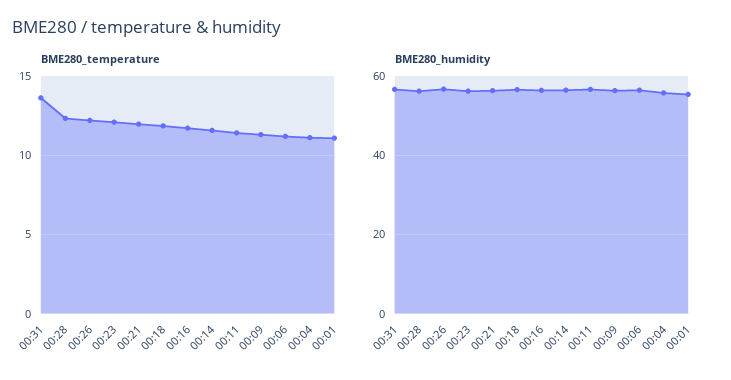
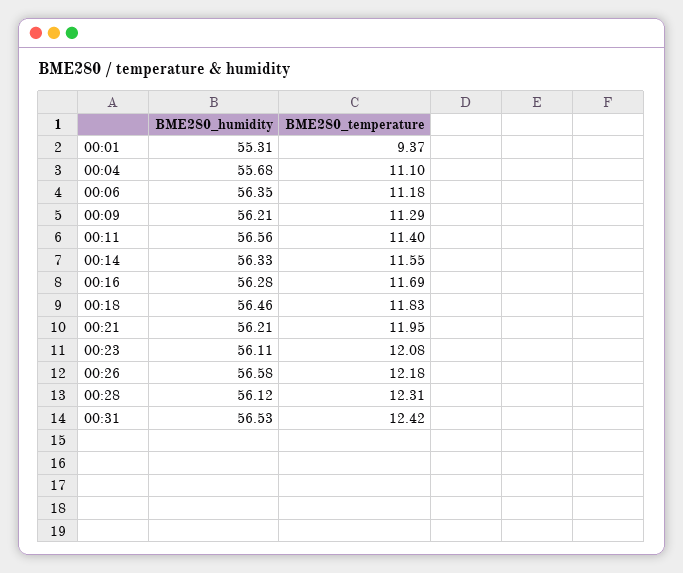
  {
    "BME280_temperature": {
-     "00:31": 13.5,
+     "00:31": 12.42,
      "00:28": 12.31,
      "00:26": 12.18,
      "00:23": 12.08,
      "00:21": 11.95,
      "00:18": 11.83,
      "00:16": 11.69,
      "00:14": 11.55,
      "00:11": 11.4,
      "00:09": 11.29,
      "00:06": 11.18,
      "00:04": 11.1,
-     "00:01": 11
+     "00:01": 9.37
    },
    "BME280_humidity": {
      "00:31": 56.53,
      "00:28": 56.12,
      "00:26": 56.58,
      "00:23": 56.11,
      "00:21": 56.21,
      "00:18": 56.46,
      "00:16": 56.28,
      "00:14": 56.33,
      "00:11": 56.56,
      "00:09": 56.21,
      "00:06": 56.35,
      "00:04": 55.68,
      "00:01": 55.31
    }
  }

